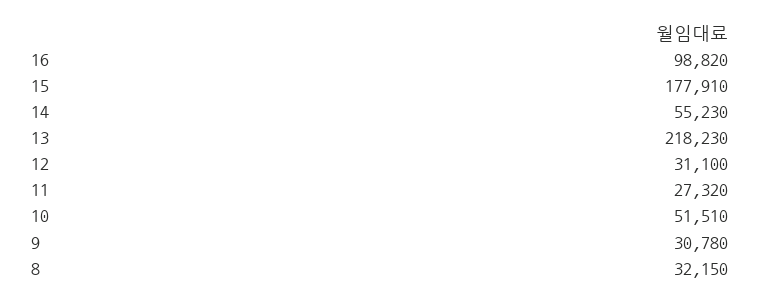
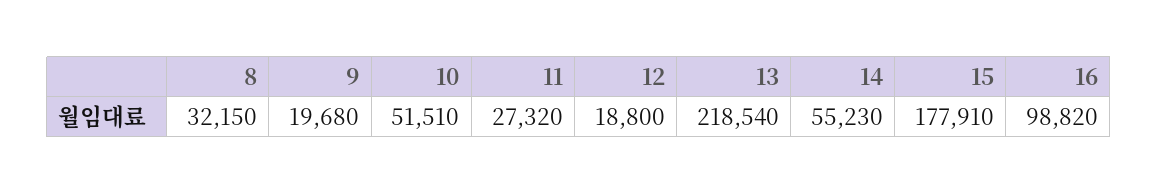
  {
    "16": 98820,
    "15": 177910,
    "14": 55230,
-   "13": 218230,
+   "13": 218540,
-   "12": 31100,
+   "12": 18800,
    "11": 27320,
    "10": 51510,
-   "9": 30780,
+   "9": 19680,
    "8": 32150
  }

